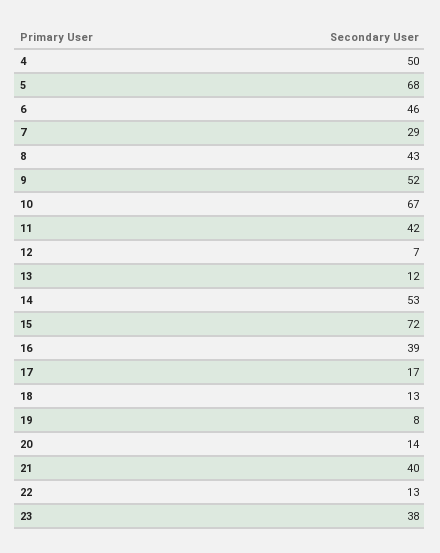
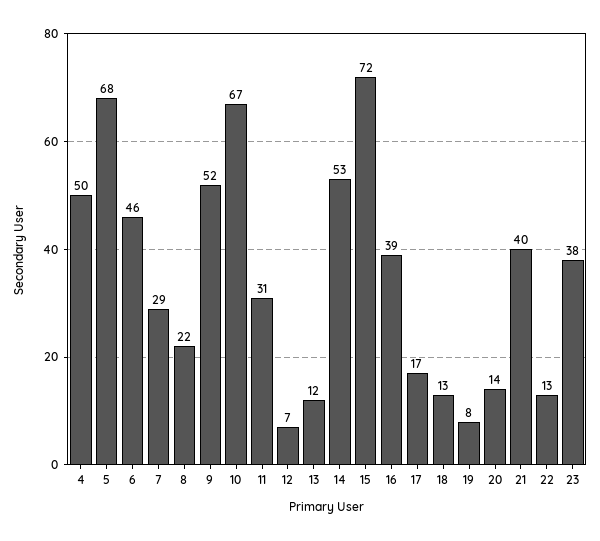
  {
    "4": 50,
    "5": 68,
    "6": 46,
    "7": 29,
-   "8": 43,
+   "8": 22,
    "9": 52,
    "10": 67,
-   "11": 42,
+   "11": 31,
    "12": 7,
    "13": 12,
    "14": 53,
    "15": 72,
    "16": 39,
    "17": 17,
    "18": 13,
    "19": 8,
    "20": 14,
    "21": 40,
    "22": 13,
    "23": 38
  }

